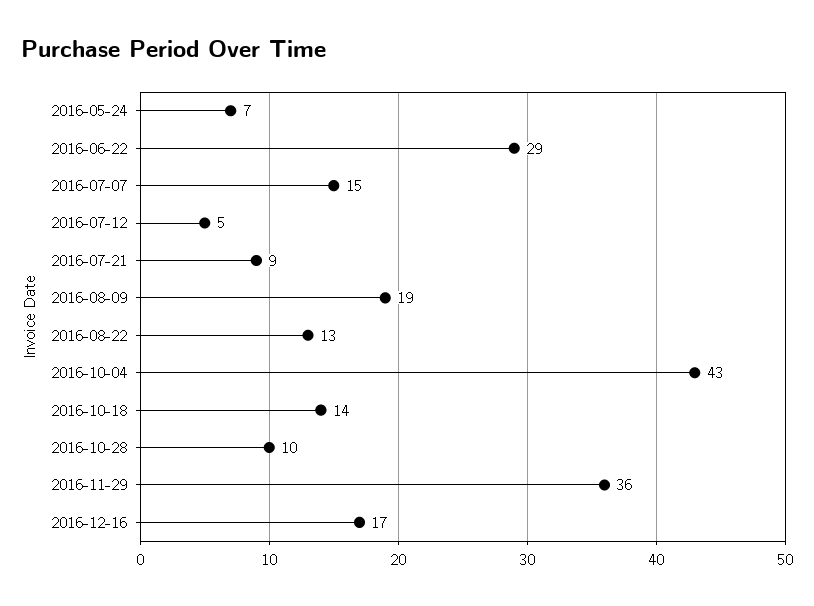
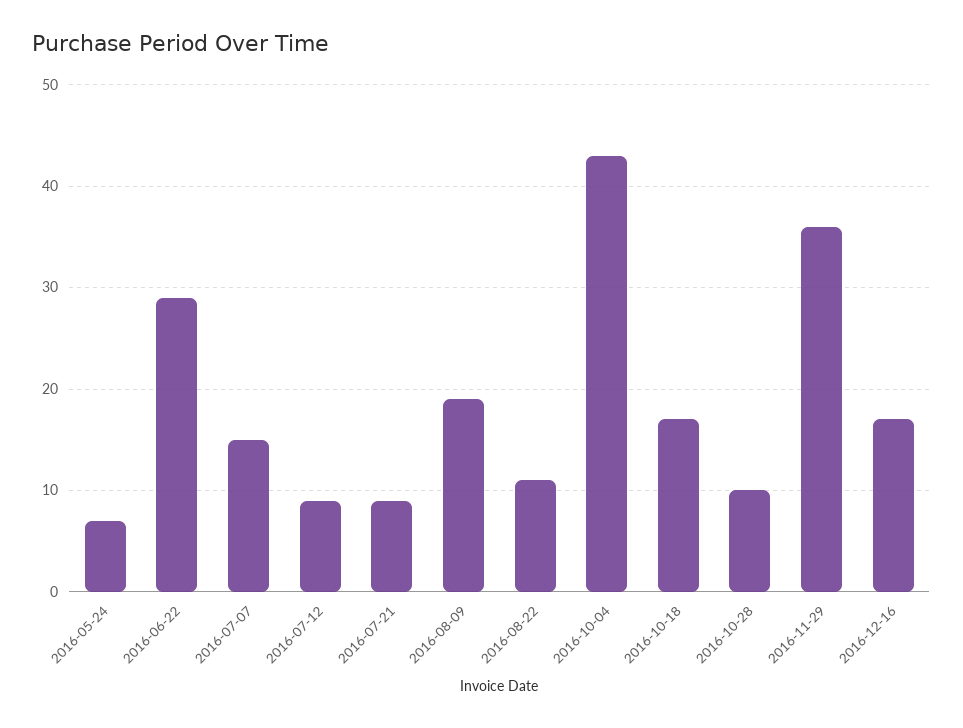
  {
    "2016-05-24": 7,
    "2016-06-22": 29,
    "2016-07-07": 15,
-   "2016-07-12": 5,
+   "2016-07-12": 9,
    "2016-07-21": 9,
    "2016-08-09": 19,
-   "2016-08-22": 13,
+   "2016-08-22": 11,
    "2016-10-04": 43,
-   "2016-10-18": 14,
+   "2016-10-18": 17,
    "2016-10-28": 10,
    "2016-11-29": 36,
    "2016-12-16": 17
  }

